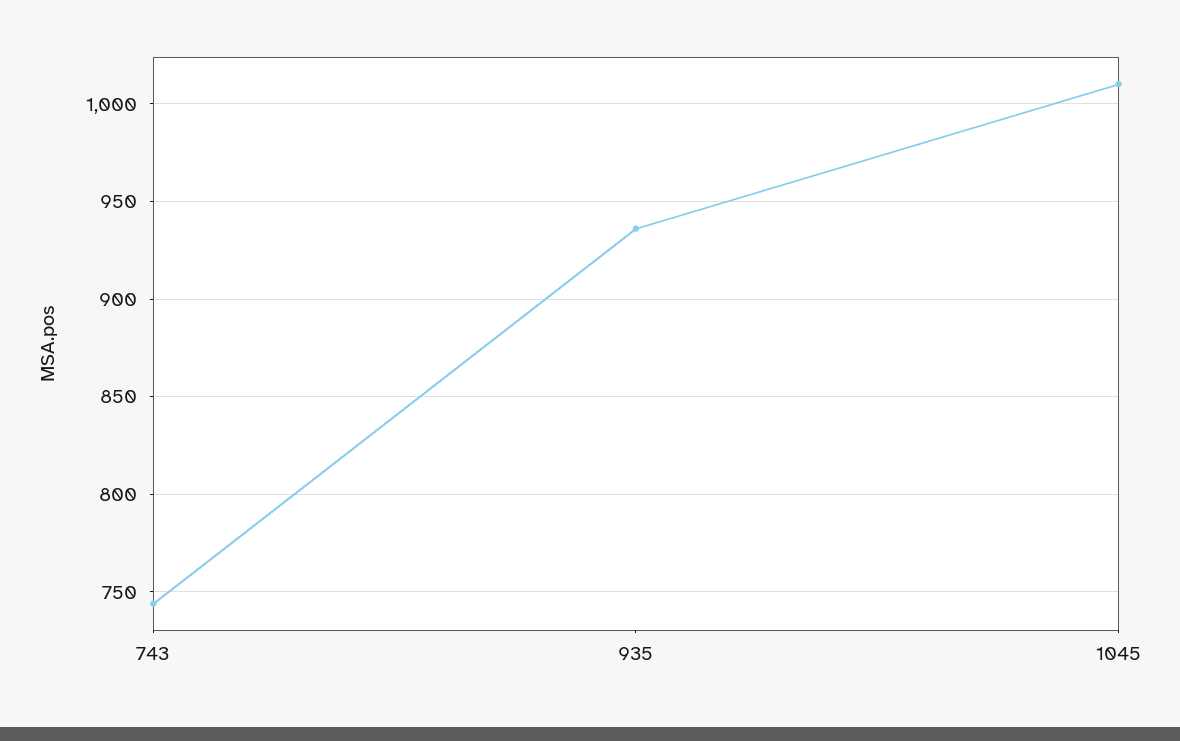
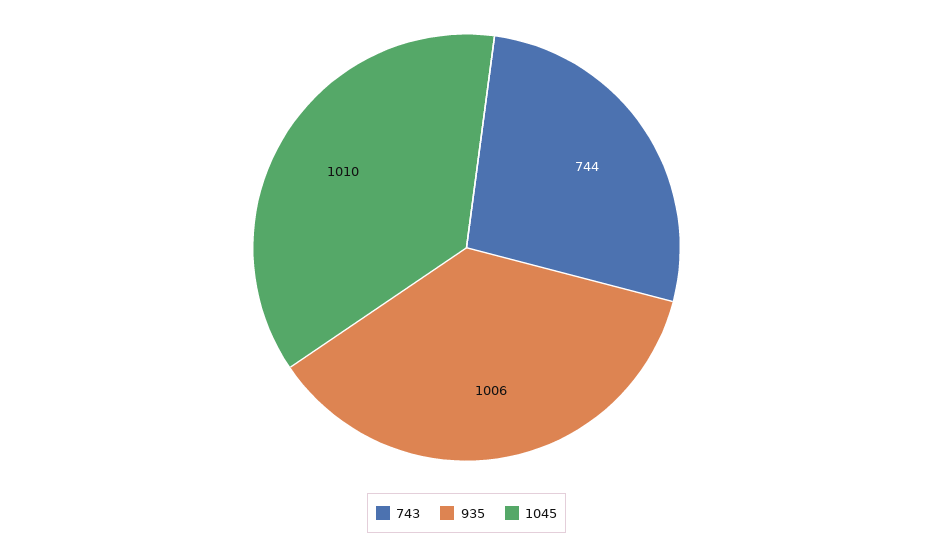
  {
    "743": 744,
-   "935": 935,
+   "935": 1006,
    "1045": 1010
  }

